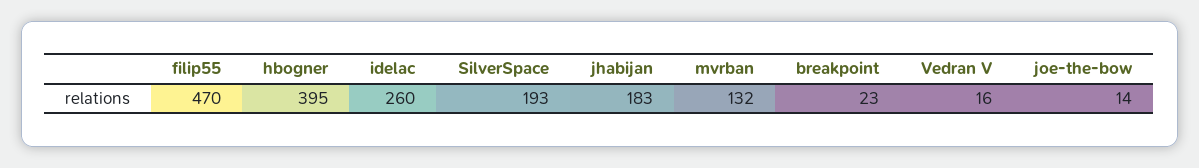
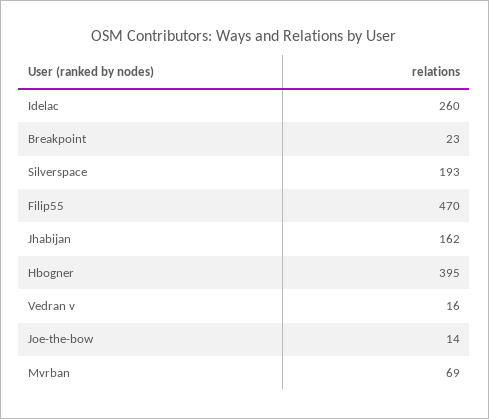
  {
    "filip55": 470,
    "hbogner": 395,
    "idelac": 260,
    "SilverSpace": 193,
-   "jhabijan": 183,
+   "jhabijan": 162,
-   "mvrban": 132,
+   "mvrban": 69,
    "breakpoint": 23,
    "Vedran V": 16,
    "joe-the-bow": 14
  }

